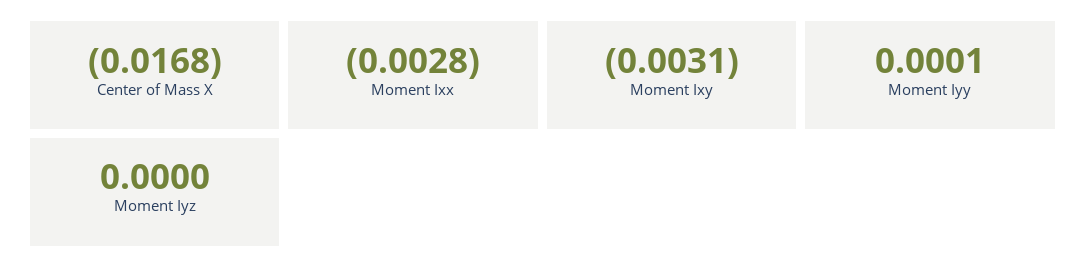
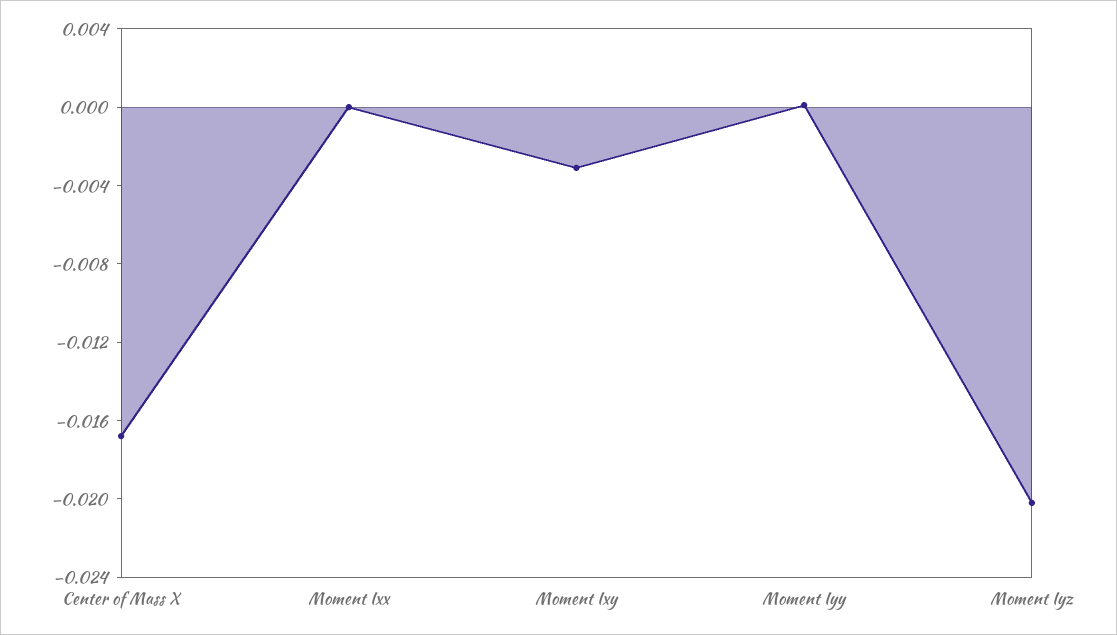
  {
    "Center of Mass X": -0.0168,
-   "Moment Ixx": -0.0028,
+   "Moment Ixx": 0,
    "Moment Ixy": -0.0031,
    "Moment Iyy": 0.0001,
-   "Moment Iyz": 0
+   "Moment Iyz": -0.02
  }

